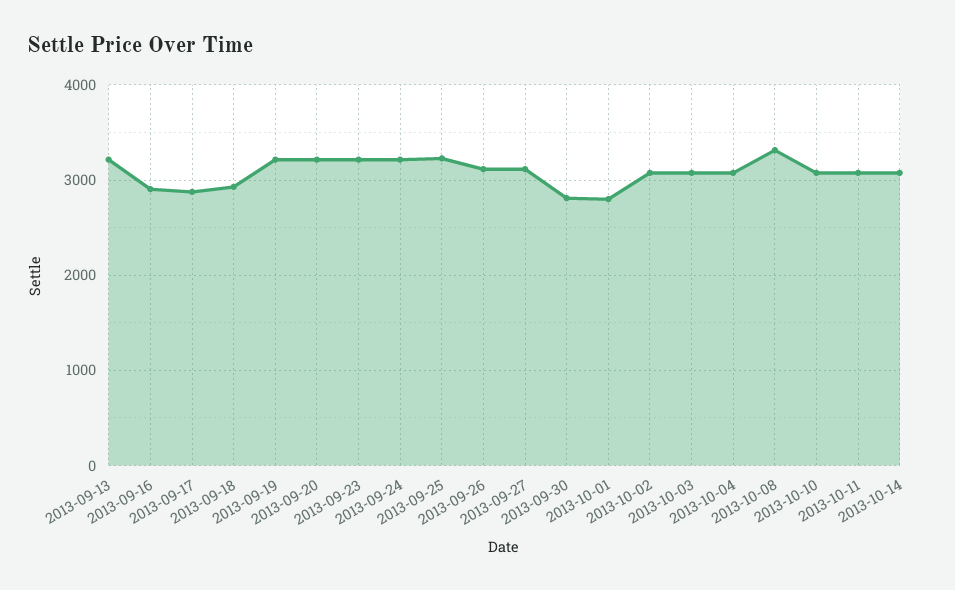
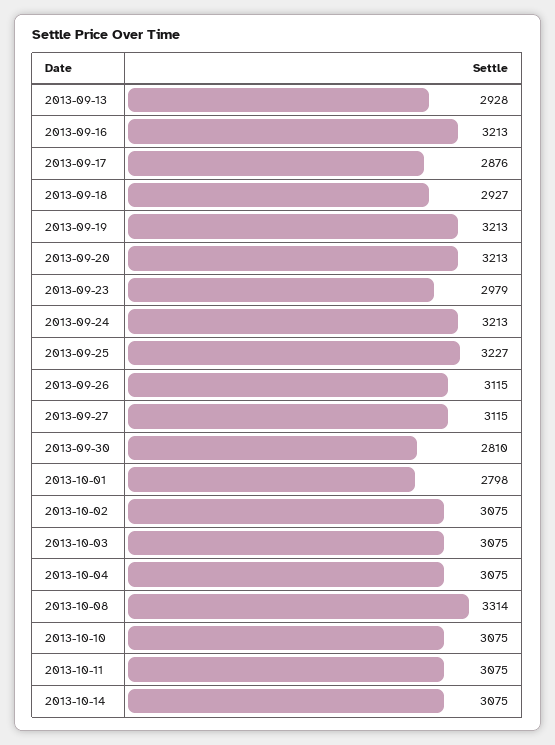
  {
-   "2013-09-13": 3200,
+   "2013-09-13": 2928,
-   "2013-09-16": 2900,
+   "2013-09-16": 3213,
    "2013-09-17": 2876,
    "2013-09-18": 2927,
    "2013-09-19": 3213,
    "2013-09-20": 3213,
-   "2013-09-23": 3200,
+   "2013-09-23": 2979,
    "2013-09-24": 3213,
    "2013-09-25": 3227,
    "2013-09-26": 3115,
    "2013-09-27": 3115,
    "2013-09-30": 2810,
    "2013-10-01": 2798,
    "2013-10-02": 3075,
    "2013-10-03": 3075,
    "2013-10-04": 3075,
    "2013-10-08": 3314,
    "2013-10-10": 3075,
    "2013-10-11": 3075,
    "2013-10-14": 3075
  }

